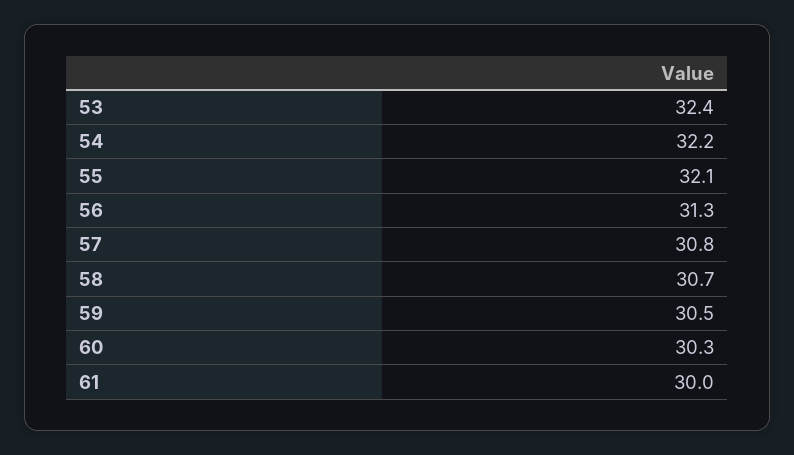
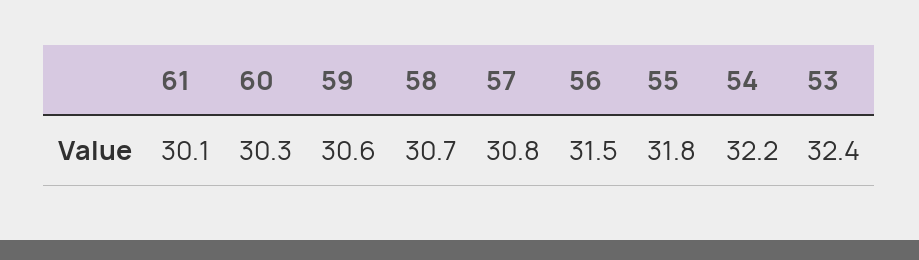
  {
    "53": 32.4,
    "54": 32.2,
-   "55": 32.1,
+   "55": 31.8,
-   "56": 31.3,
+   "56": 31.5,
    "57": 30.8,
    "58": 30.7,
-   "59": 30.5,
+   "59": 30.6,
    "60": 30.3,
-   "61": 30
+   "61": 30.1
  }

